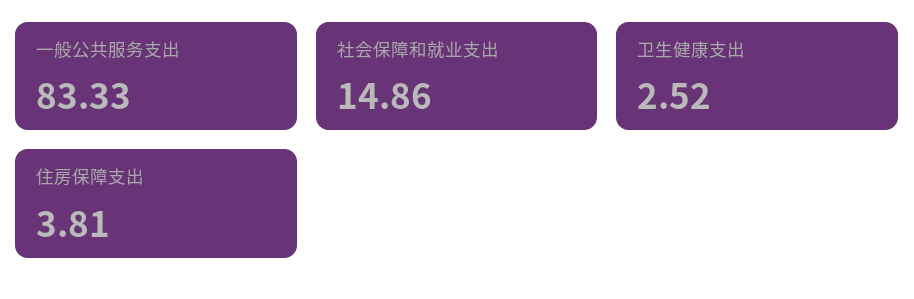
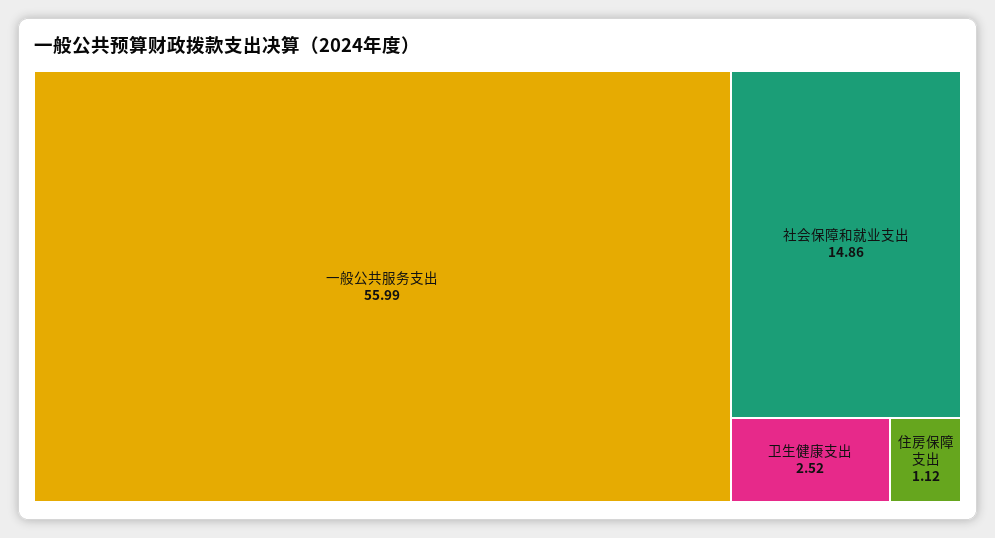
  {
-   "一般公共服务支出": 83.33,
+   "一般公共服务支出": 55.99,
    "社会保障和就业支出": 14.86,
    "卫生健康支出": 2.52,
-   "住房保障支出": 3.81
+   "住房保障支出": 1.12
  }

